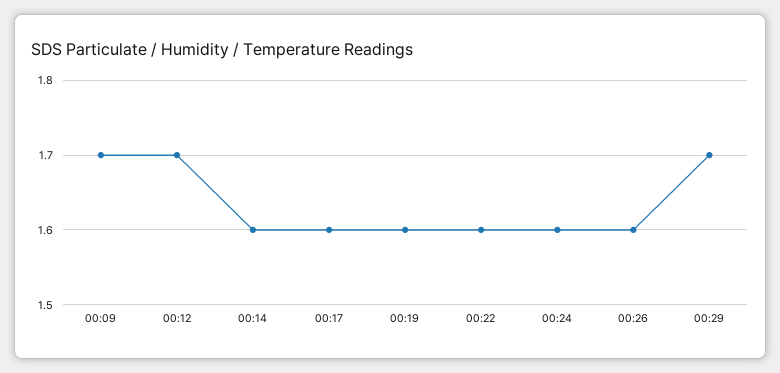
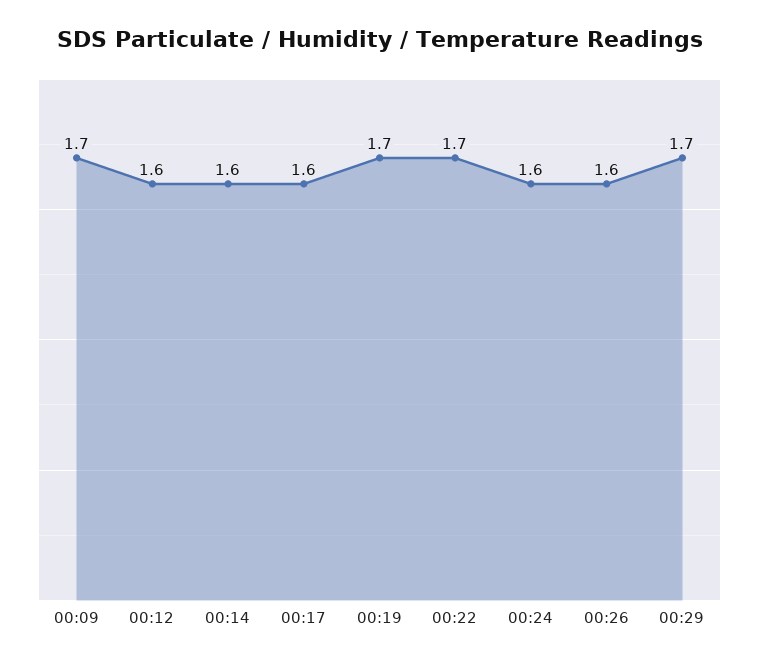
  {
    "00:09": 1.7,
-   "00:12": 1.7,
+   "00:12": 1.6,
    "00:14": 1.6,
    "00:17": 1.6,
-   "00:19": 1.6,
+   "00:19": 1.7,
-   "00:22": 1.6,
+   "00:22": 1.7,
    "00:24": 1.6,
    "00:26": 1.6,
    "00:29": 1.7
  }

